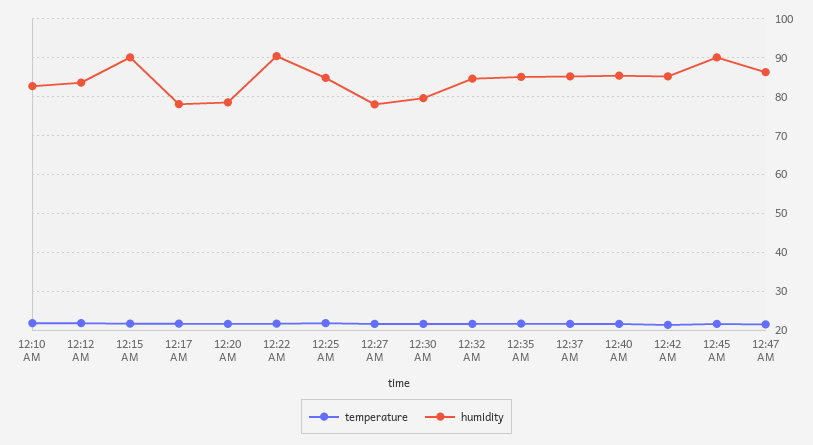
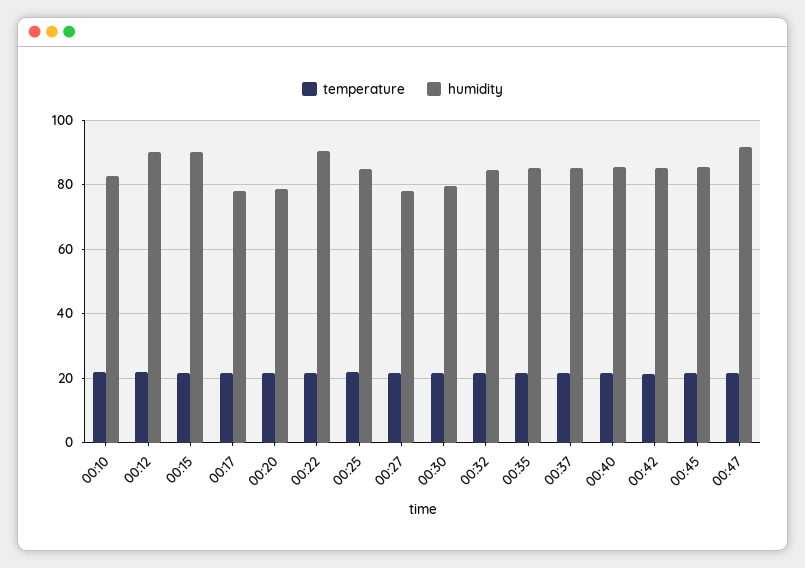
  {
    "temperature": {
      "12:10 AM": 22,
      "12:12 AM": 22,
      "12:15 AM": 22,
      "12:17 AM": 22,
      "12:20 AM": 22,
      "12:22 AM": 22,
      "12:25 AM": 22,
      "12:27 AM": 22,
      "12:30 AM": 22,
      "12:32 AM": 22,
      "12:35 AM": 22,
      "12:37 AM": 22,
      "12:40 AM": 22,
      "12:42 AM": 22,
      "12:45 AM": 22,
      "12:47 AM": 22
    },
    "humidity": {
      "12:10 AM": 82,
-     "12:12 AM": 84,
+     "12:12 AM": 90,
      "12:15 AM": 90,
      "12:17 AM": 78,
      "12:20 AM": 78,
      "12:22 AM": 90,
      "12:25 AM": 84,
      "12:27 AM": 78,
      "12:30 AM": 80,
      "12:32 AM": 84,
      "12:35 AM": 86,
      "12:37 AM": 86,
      "12:40 AM": 86,
      "12:42 AM": 86,
-     "12:45 AM": 90,
+     "12:45 AM": 86,
-     "12:47 AM": 86
+     "12:47 AM": 92
    }
  }

